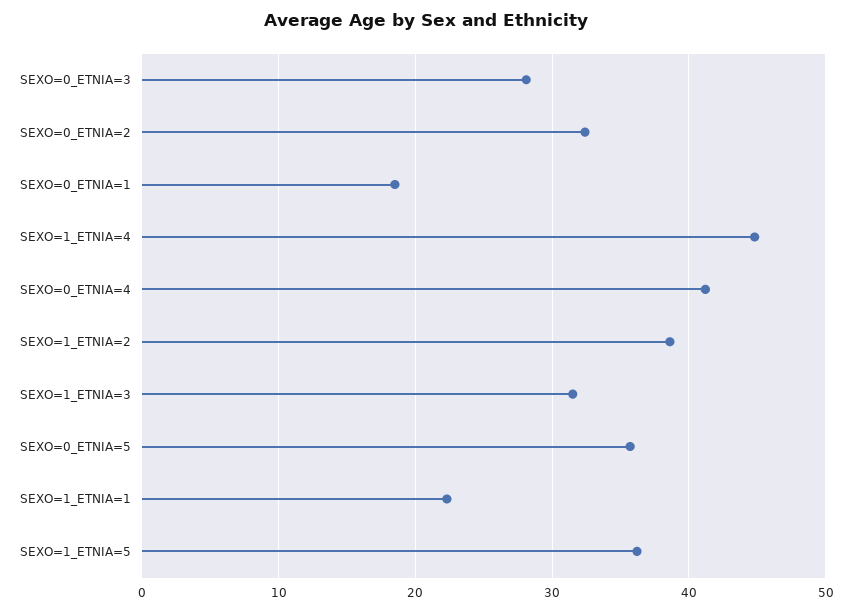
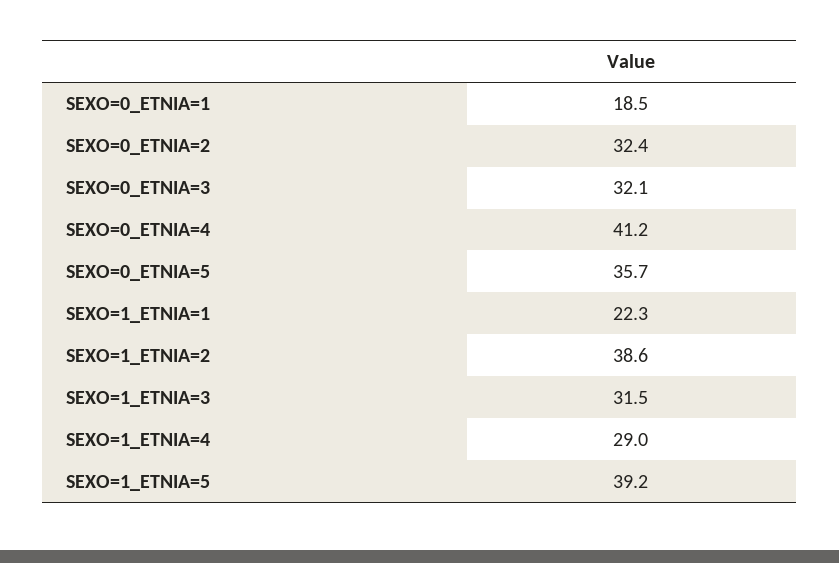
  {
-   "SEXO=0_ETNIA=3": 28,
+   "SEXO=0_ETNIA=3": 32.1,
    "SEXO=0_ETNIA=2": 32.4,
    "SEXO=0_ETNIA=1": 18.5,
-   "SEXO=1_ETNIA=4": 45,
+   "SEXO=1_ETNIA=4": 29,
    "SEXO=0_ETNIA=4": 41.2,
    "SEXO=1_ETNIA=2": 38.6,
    "SEXO=1_ETNIA=3": 31.5,
    "SEXO=0_ETNIA=5": 35.7,
    "SEXO=1_ETNIA=1": 22.3,
-   "SEXO=1_ETNIA=5": 36
+   "SEXO=1_ETNIA=5": 39.2
  }

